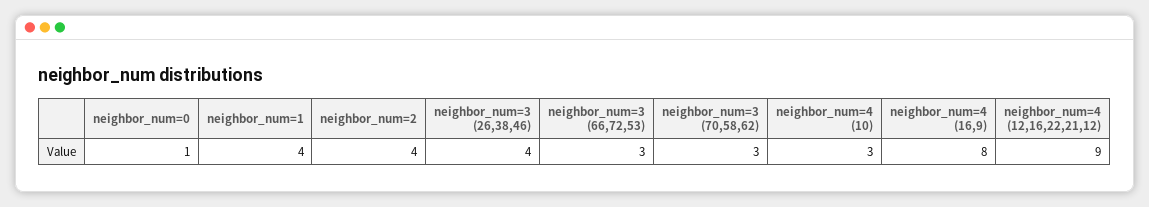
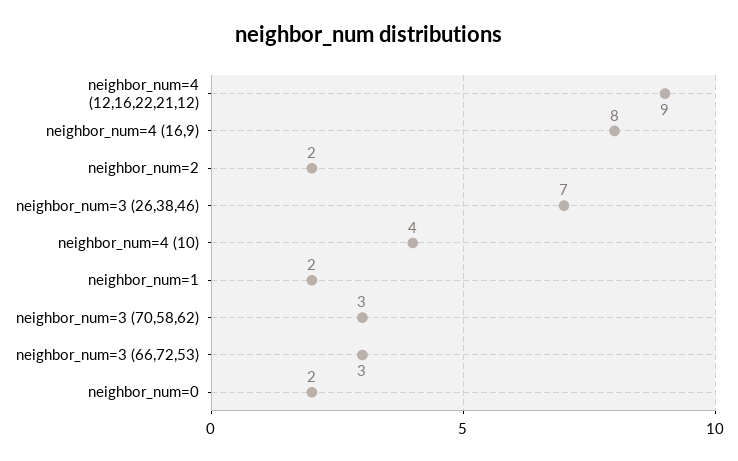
  {
-   "neighbor_num=0": 1,
+   "neighbor_num=0": 2,
-   "neighbor_num=1": 4,
+   "neighbor_num=1": 2,
-   "neighbor_num=2": 4,
+   "neighbor_num=2": 2,
-   "neighbor_num=3 (26,38,46)": 4,
+   "neighbor_num=3 (26,38,46)": 7,
    "neighbor_num=3 (66,72,53)": 3,
    "neighbor_num=3 (70,58,62)": 3,
-   "neighbor_num=4 (10)": 3,
+   "neighbor_num=4 (10)": 4,
    "neighbor_num=4 (16,9)": 8,
    "neighbor_num=4 (12,16,22,21,12)": 9
  }

